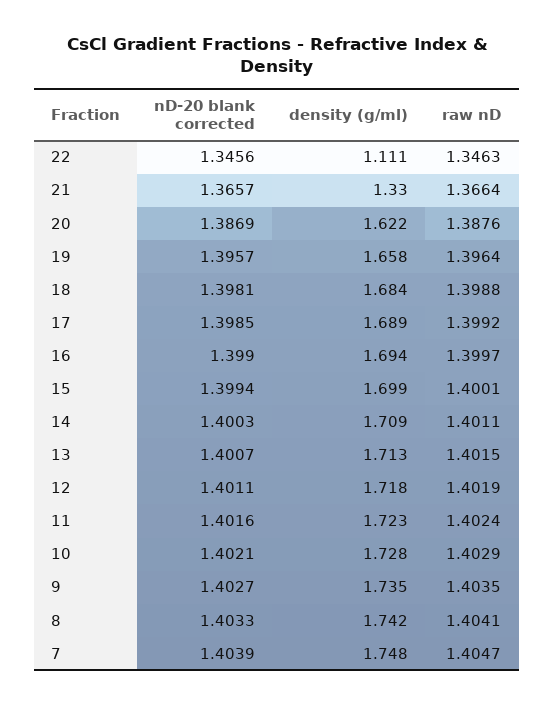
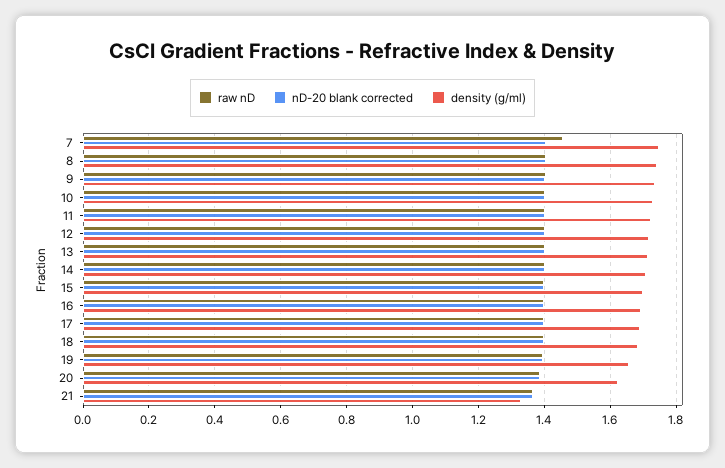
  {
    "nD-20 blank corrected": {
-     "22": 1.3456,
      "21": 1.3657,
      "20": 1.3869,
      "19": 1.3957,
      "18": 1.3981,
      "17": 1.3985,
      "16": 1.399,
      "15": 1.3994,
      "14": 1.4003,
      "13": 1.4007,
      "12": 1.4011,
      "11": 1.4016,
      "10": 1.4021,
      "9": 1.4027,
      "8": 1.4033,
      "7": 1.4039
    },
    "density (g/ml)": {
-     "22": 1.111,
      "21": 1.33,
      "20": 1.622,
      "19": 1.658,
      "18": 1.684,
      "17": 1.689,
      "16": 1.694,
      "15": 1.699,
      "14": 1.709,
      "13": 1.713,
      "12": 1.718,
      "11": 1.723,
      "10": 1.728,
      "9": 1.735,
      "8": 1.742,
      "7": 1.748
    },
    "raw nD": {
-     "22": 1.3463,
      "21": 1.3664,
      "20": 1.3876,
      "19": 1.3964,
      "18": 1.3988,
      "17": 1.3992,
      "16": 1.3997,
      "15": 1.4001,
      "14": 1.4011,
      "13": 1.4015,
      "12": 1.4019,
      "11": 1.4024,
      "10": 1.4029,
      "9": 1.4035,
      "8": 1.4041,
-     "7": 1.4047
+     "7": 1.46
    }
  }

